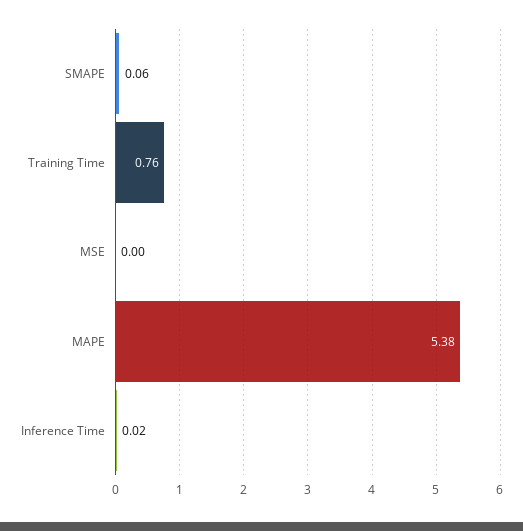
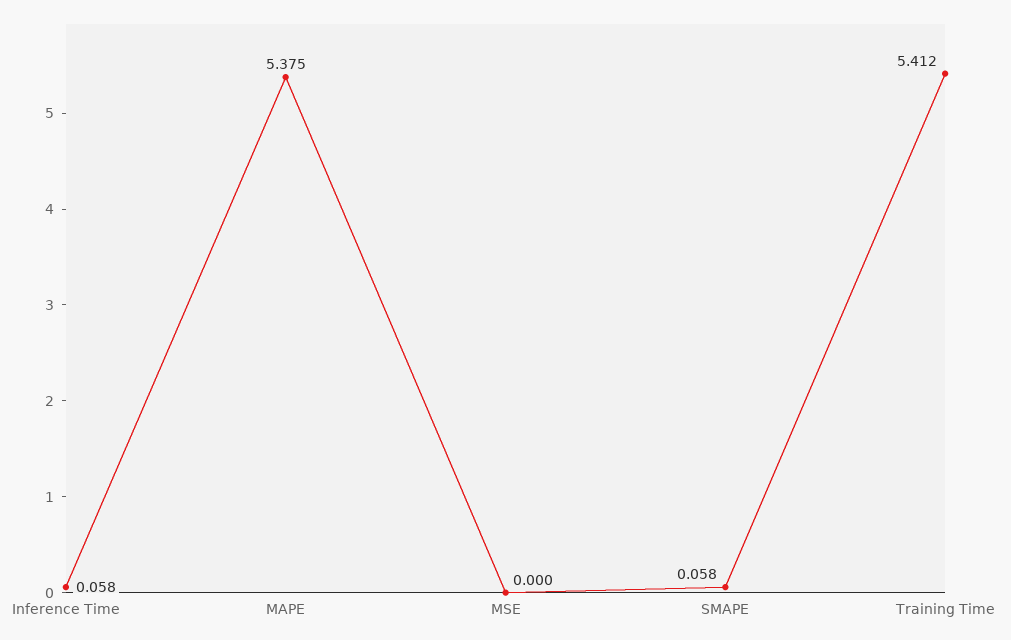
  {
    "SMAPE": 0.058,
-   "Training Time": 0.76,
+   "Training Time": 5.412,
    "MSE": 0,
    "MAPE": 5.375,
-   "Inference Time": 0.02
+   "Inference Time": 0.058
  }

